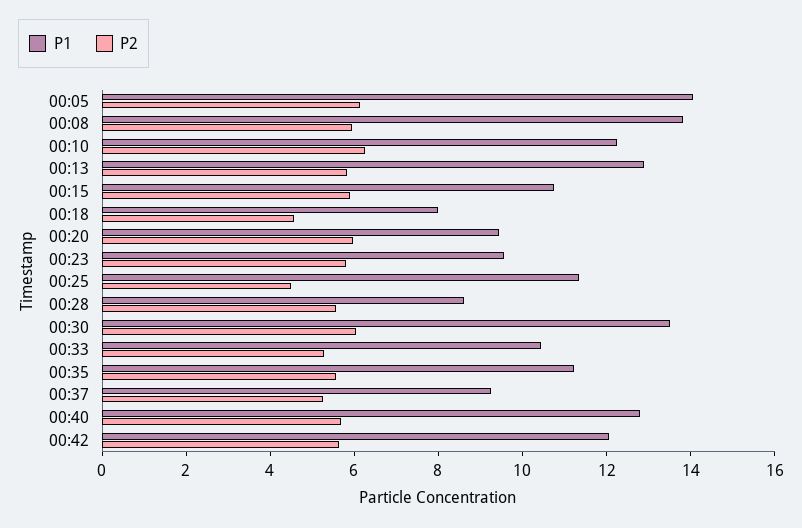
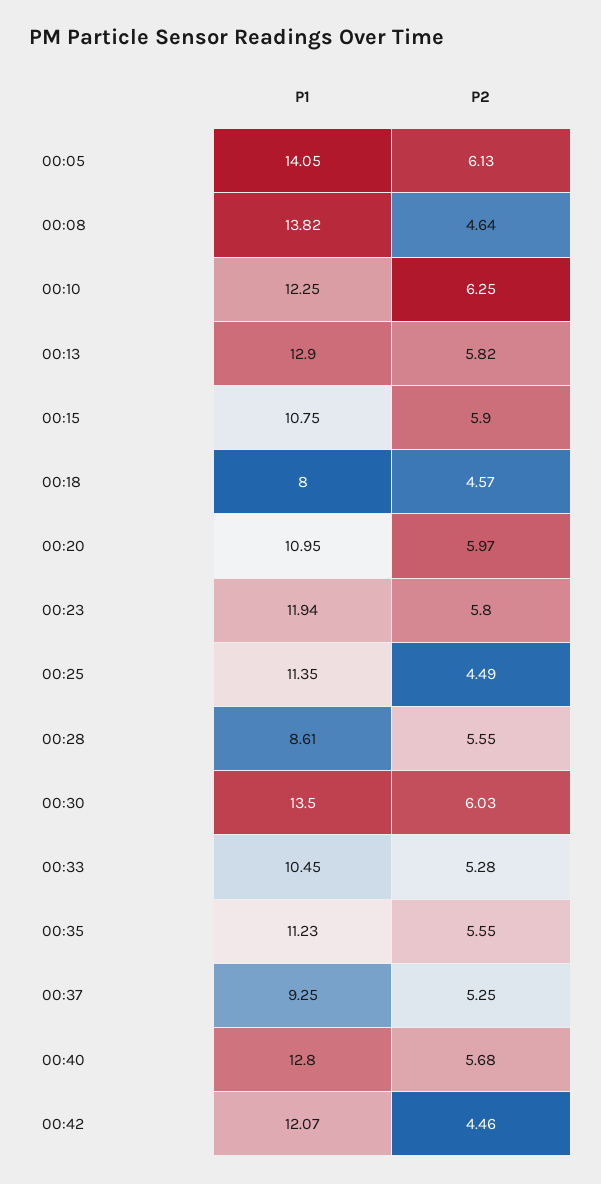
  {
    "P1": {
      "00:05": 14.05,
      "00:08": 13.82,
      "00:10": 12.25,
      "00:13": 12.9,
      "00:15": 10.75,
      "00:18": 8,
-     "00:20": 9.5,
+     "00:20": 10.95,
-     "00:23": 9.5,
+     "00:23": 11.94,
      "00:25": 11.35,
      "00:28": 8.61,
      "00:30": 13.5,
      "00:33": 10.45,
      "00:35": 11.23,
      "00:37": 9.25,
      "00:40": 12.8,
      "00:42": 12.07
    },
    "P2": {
      "00:05": 6.13,
-     "00:08": 6,
+     "00:08": 4.64,
      "00:10": 6.25,
      "00:13": 5.82,
      "00:15": 5.9,
      "00:18": 4.57,
      "00:20": 5.97,
      "00:23": 5.8,
      "00:25": 4.49,
      "00:28": 5.55,
      "00:30": 6.03,
      "00:33": 5.28,
      "00:35": 5.55,
      "00:37": 5.25,
      "00:40": 5.68,
-     "00:42": 5.5
+     "00:42": 4.46
    }
  }

